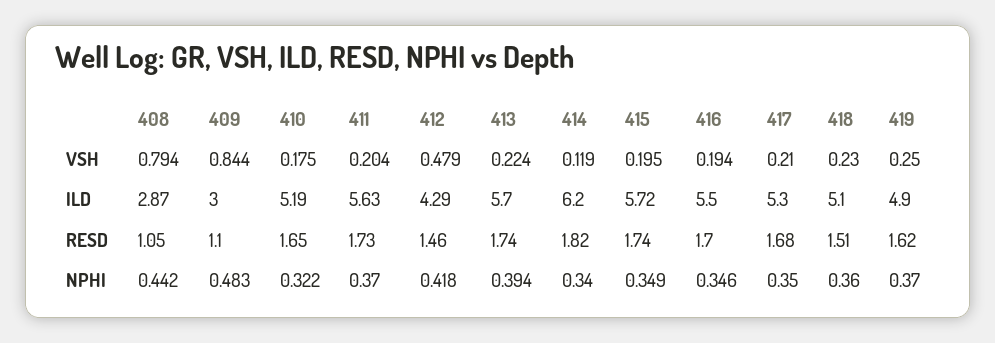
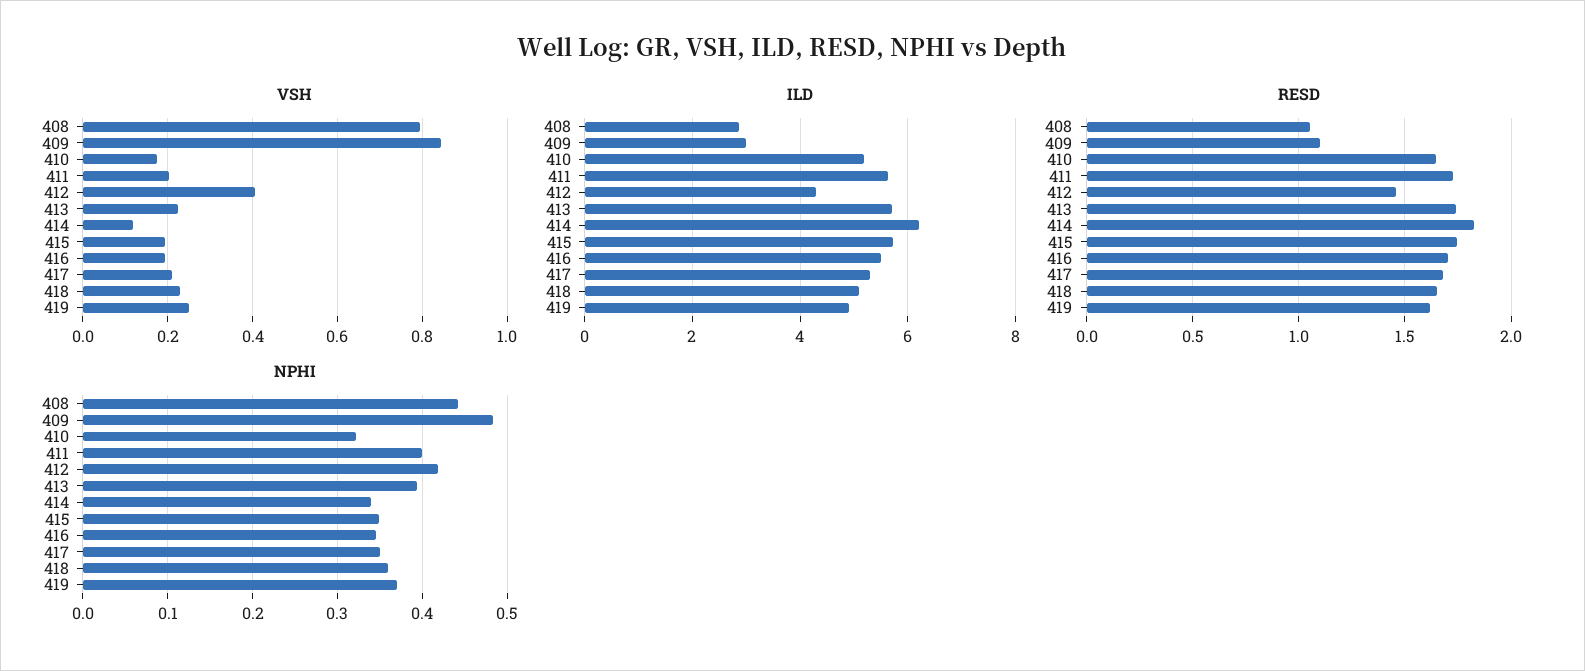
  {
    "VSH": {
      "408": 0.794,
      "409": 0.844,
      "410": 0.175,
      "411": 0.204,
-     "412": 0.479,
+     "412": 0.4,
      "413": 0.224,
      "414": 0.119,
      "415": 0.195,
      "416": 0.194,
      "417": 0.21,
      "418": 0.23,
      "419": 0.25
    },
    "ILD": {
      "408": 2.87,
      "409": 3,
      "410": 5.19,
      "411": 5.63,
      "412": 4.29,
      "413": 5.7,
      "414": 6.2,
      "415": 5.72,
      "416": 5.5,
      "417": 5.3,
      "418": 5.1,
      "419": 4.9
    },
    "RESD": {
      "408": 1.05,
      "409": 1.1,
      "410": 1.65,
      "411": 1.73,
      "412": 1.46,
      "413": 1.74,
      "414": 1.82,
      "415": 1.74,
      "416": 1.7,
      "417": 1.68,
-     "418": 1.51,
+     "418": 1.65,
      "419": 1.62
    },
    "NPHI": {
      "408": 0.442,
      "409": 0.483,
      "410": 0.322,
-     "411": 0.37,
+     "411": 0.4,
      "412": 0.418,
      "413": 0.394,
      "414": 0.34,
      "415": 0.349,
      "416": 0.346,
      "417": 0.35,
      "418": 0.36,
      "419": 0.37
    }
  }

